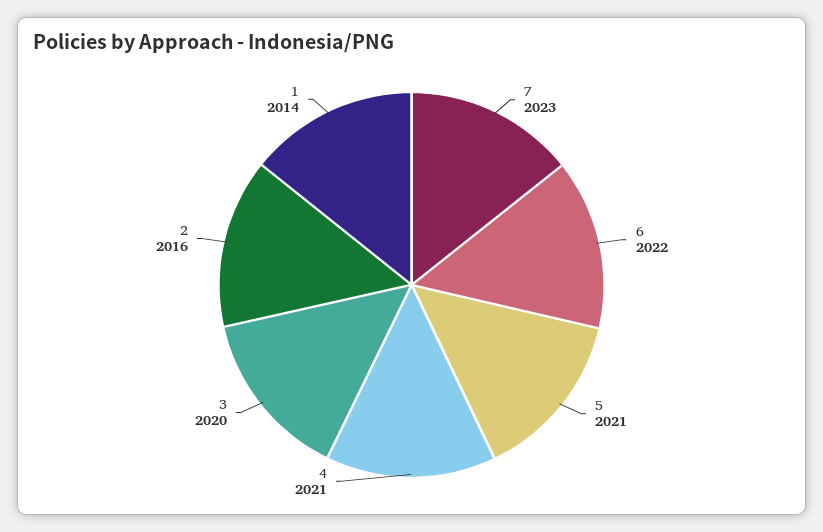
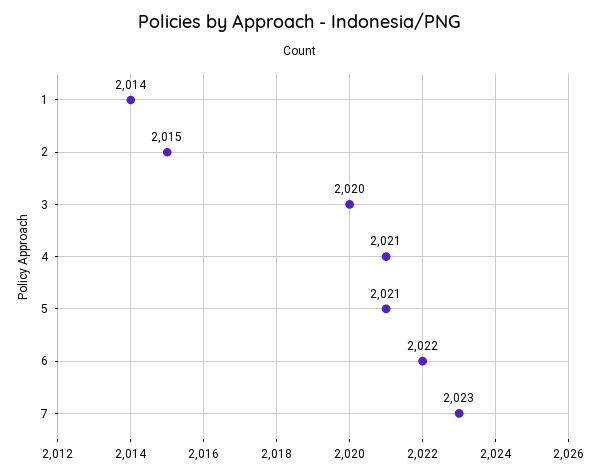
  {
    "7": 2023,
    "6": 2022,
    "5": 2021,
    "4": 2021,
    "3": 2020,
-   "2": 2016,
+   "2": 2015,
    "1": 2014
  }

